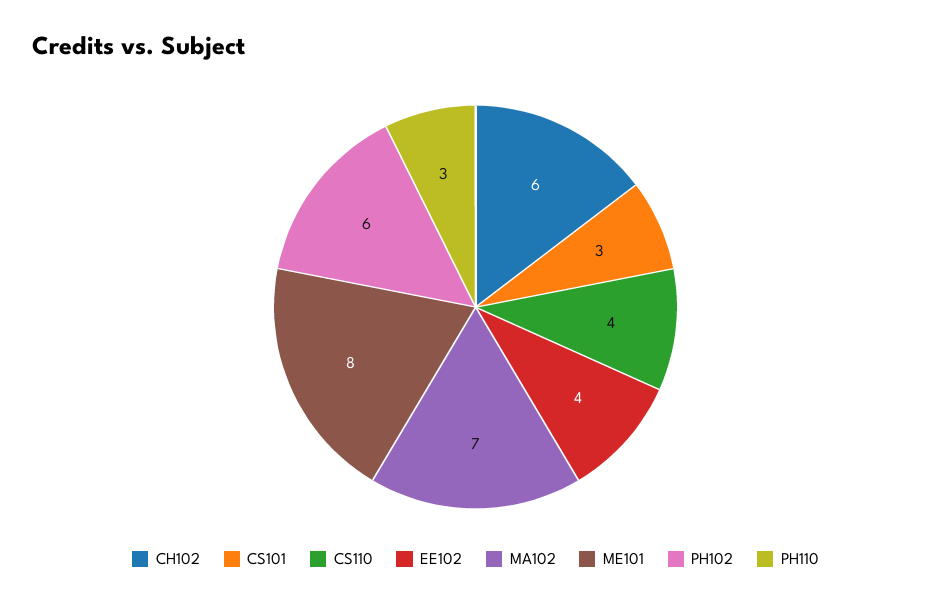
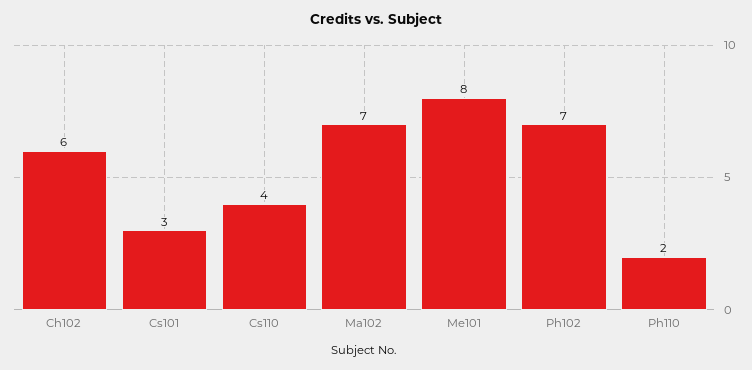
  {
    "CH102": 6,
    "CS101": 3,
    "CS110": 4,
-   "EE102": 4,
    "MA102": 7,
    "ME101": 8,
-   "PH102": 6,
+   "PH102": 7,
-   "PH110": 3
+   "PH110": 2
  }

